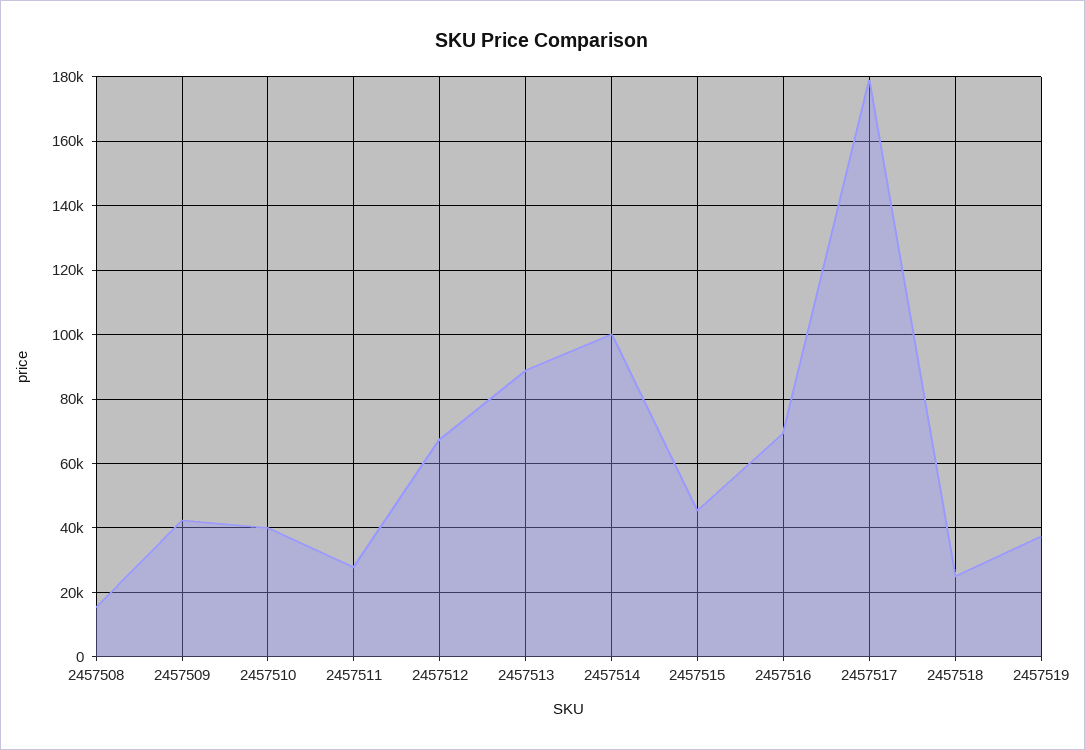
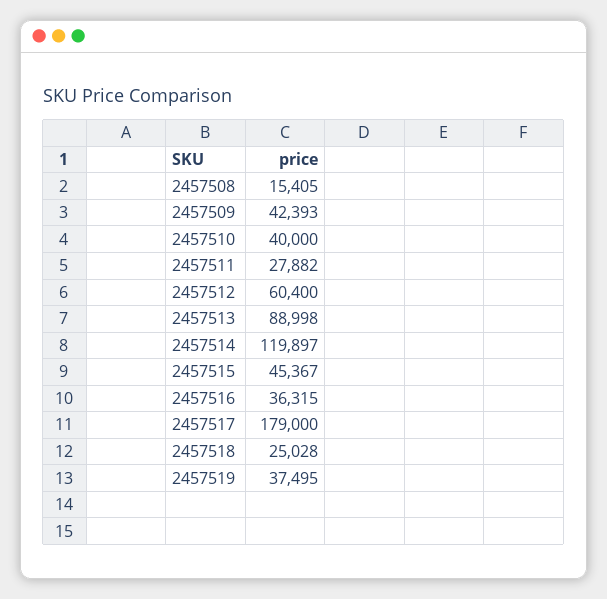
  {
    "2457508": 15405,
    "2457509": 42393,
    "2457510": 40000,
    "2457511": 27882,
-   "2457512": 68000,
+   "2457512": 60400,
    "2457513": 88998,
-   "2457514": 100000,
+   "2457514": 119897,
    "2457515": 45367,
-   "2457516": 70000,
+   "2457516": 36315,
    "2457517": 179000,
    "2457518": 25028,
    "2457519": 37495
  }

